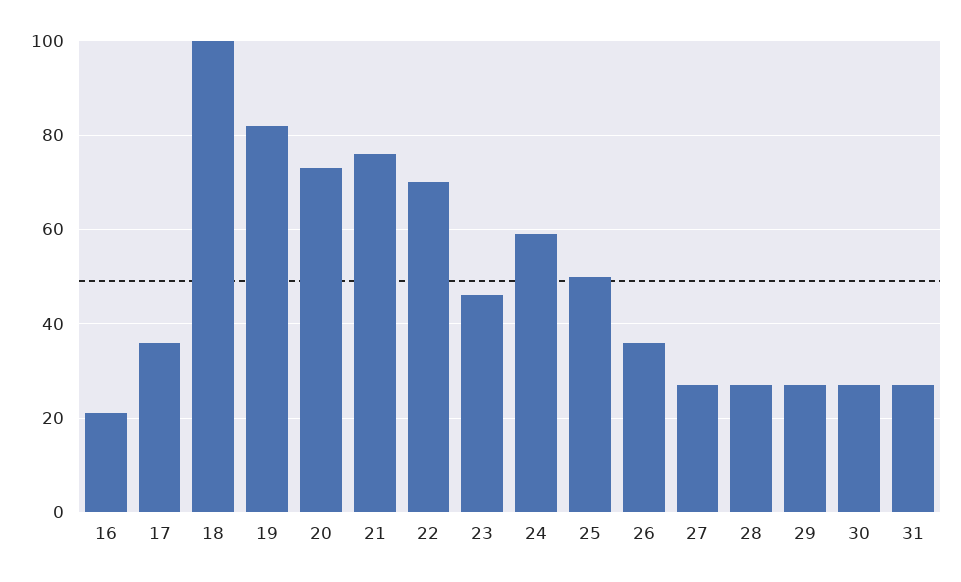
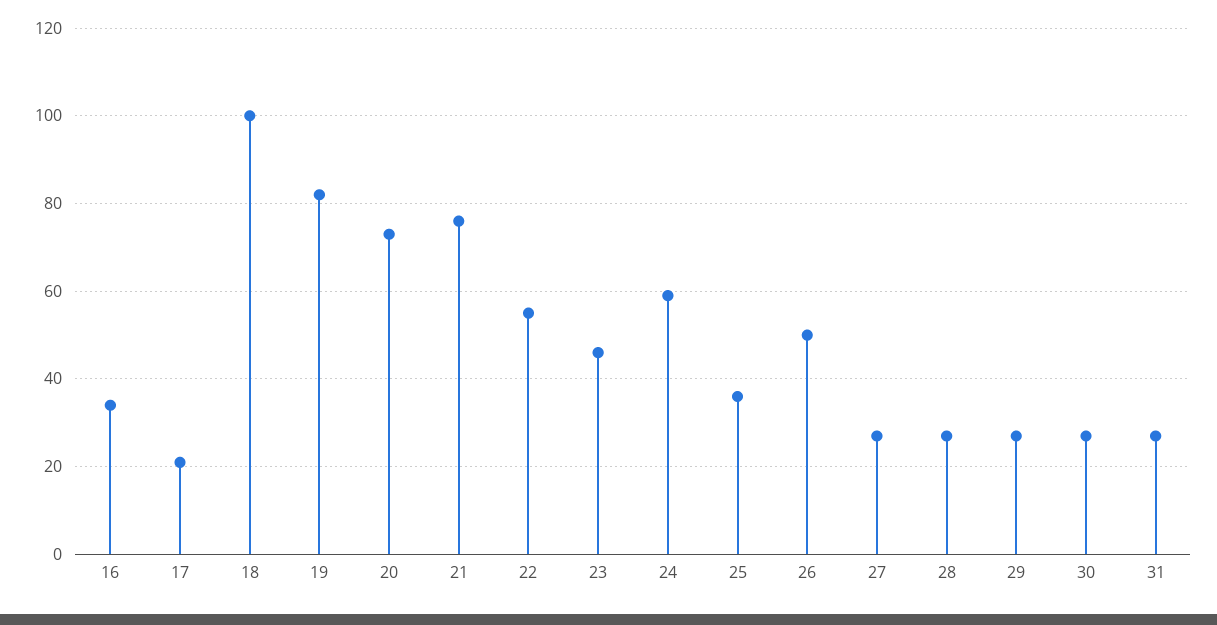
  {
-   "16": 20,
+   "16": 35,
-   "17": 35,
+   "17": 20,
    "18": 100,
    "19": 80,
    "20": 75,
    "21": 75,
-   "22": 70,
+   "22": 55,
    "23": 45,
    "24": 60,
-   "25": 50,
+   "25": 35,
-   "26": 35,
+   "26": 50,
    "27": 25,
    "28": 25,
    "29": 25,
    "30": 25,
    "31": 25
  }

